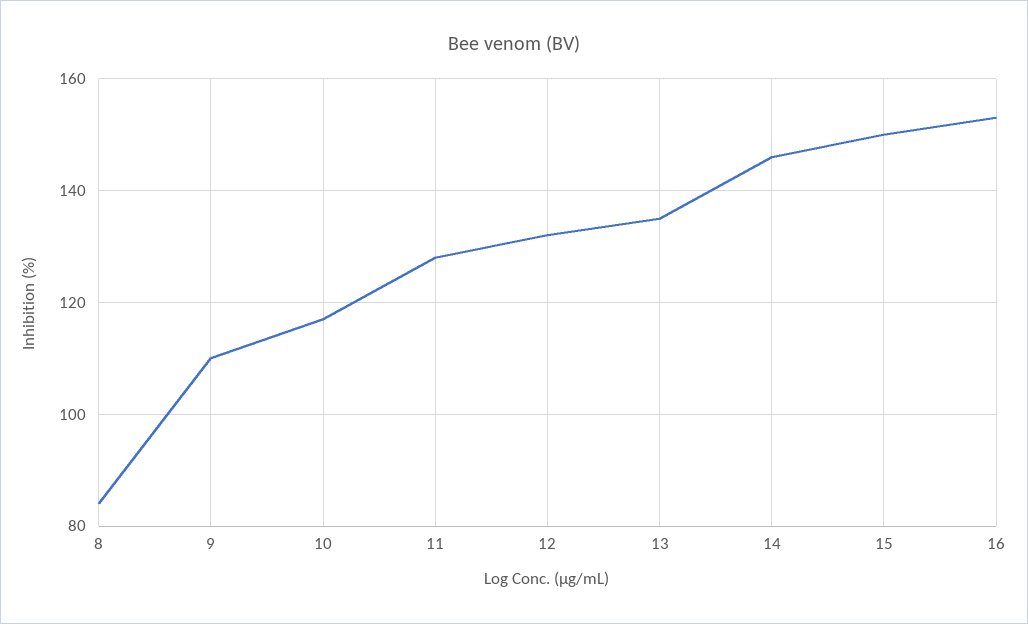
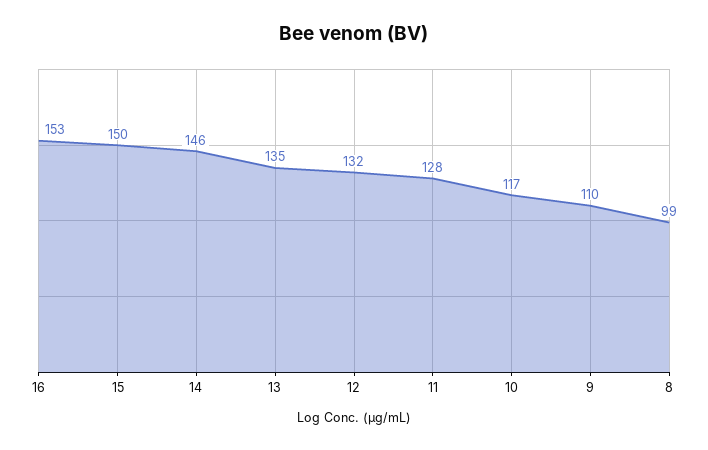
  {
-   "8": 85,
+   "8": 99,
    "9": 110,
    "10": 117,
    "11": 128,
    "12": 132,
    "13": 135,
    "14": 146,
    "15": 150,
    "16": 153
  }

